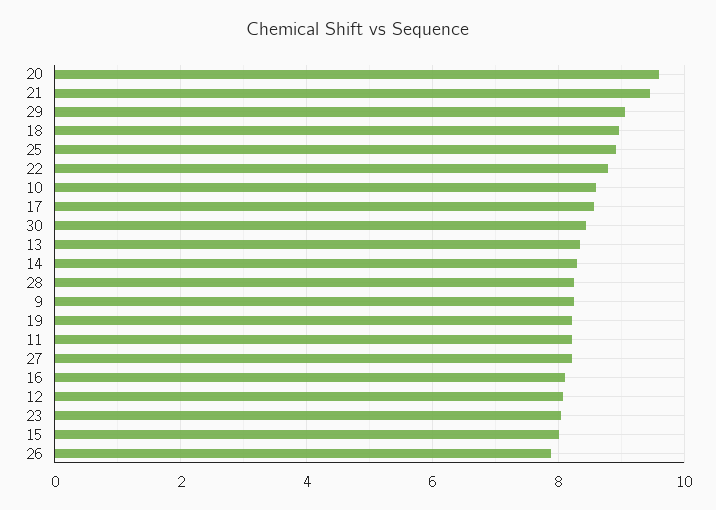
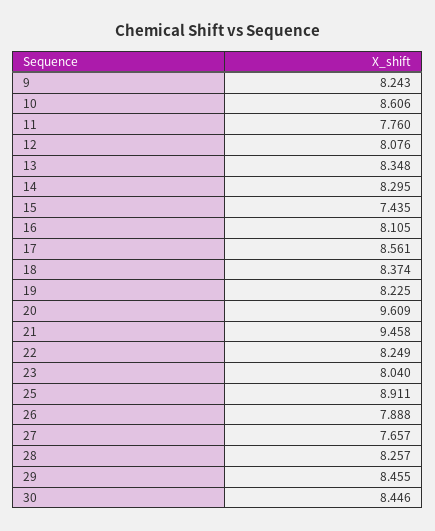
  {
    "20": 9.609,
    "21": 9.458,
-   "29": 9,
+   "29": 8.455,
-   "18": 9,
+   "18": 8.374,
    "25": 8.911,
-   "22": 8.8,
+   "22": 8.249,
    "10": 8.606,
    "17": 8.561,
    "30": 8.446,
    "13": 8.348,
    "14": 8.295,
    "28": 8.257,
    "9": 8.243,
    "19": 8.225,
-   "11": 8.2,
+   "11": 7.76,
-   "27": 8.2,
+   "27": 7.657,
    "16": 8.105,
    "12": 8.076,
    "23": 8.04,
-   "15": 8,
+   "15": 7.435,
    "26": 7.888
  }

